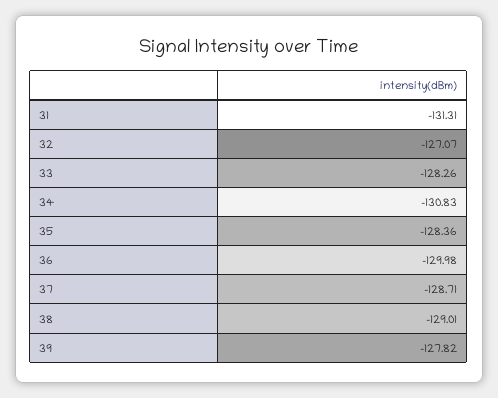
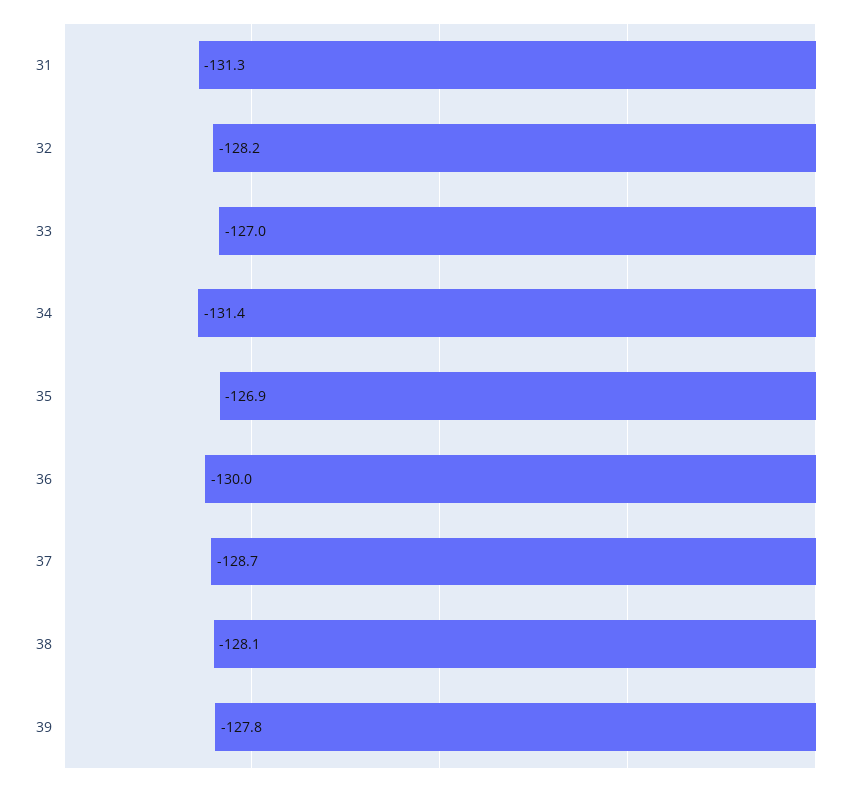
  {
    "31": -131.31,
-   "32": -127.07,
+   "32": -128.2,
-   "33": -128.26,
+   "33": -127,
-   "34": -130.83,
+   "34": -131.4,
-   "35": -128.36,
+   "35": -126.9,
    "36": -129.98,
    "37": -128.71,
-   "38": -129.01,
+   "38": -128.1,
    "39": -127.82
  }

